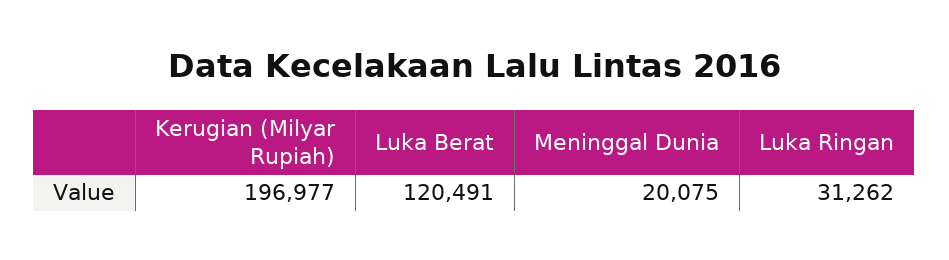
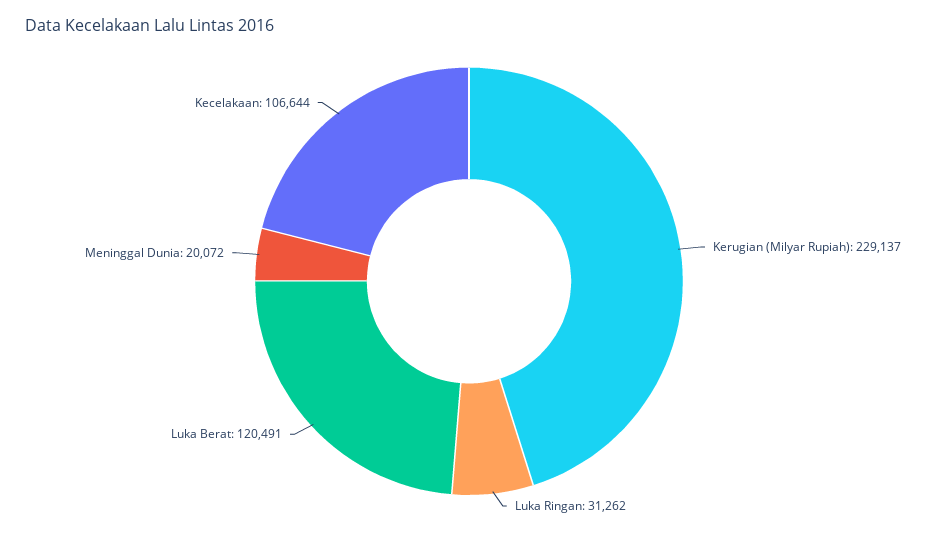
  {
-   "Kerugian (Milyar Rupiah)": 196977,
+   "Kerugian (Milyar Rupiah)": 229137,
    "Luka Berat": 120491,
-   "Meninggal Dunia": 20075,
+   "Meninggal Dunia": 20072,
-   "Luka Ringan": 31262
+   "Luka Ringan": 31262,
+   "Kecelakaan": 106644
  }

